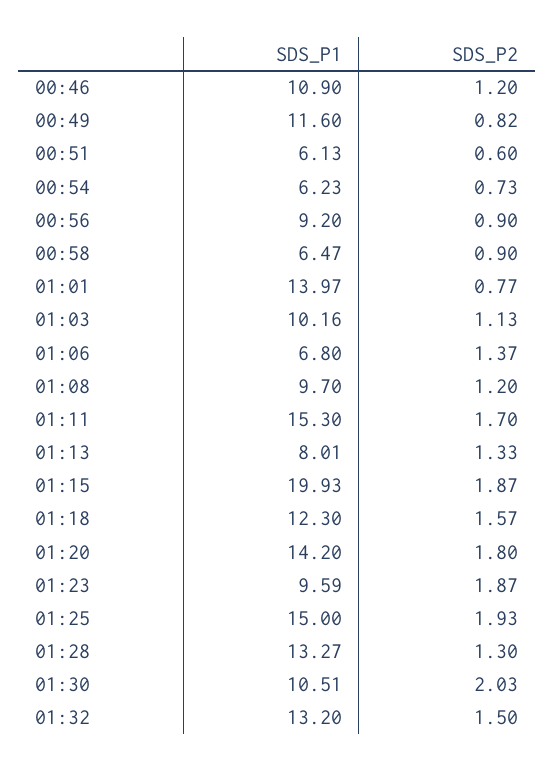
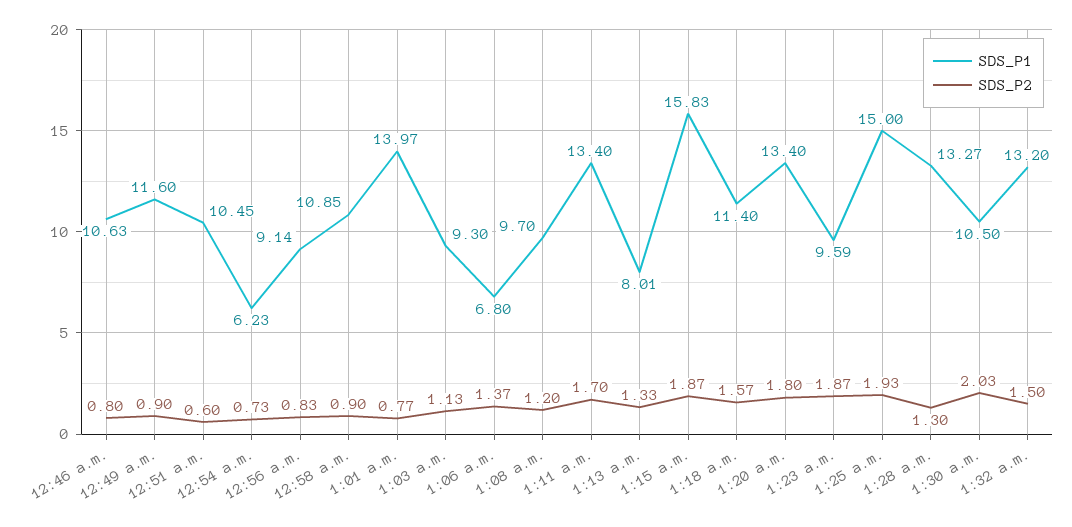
  {
    "SDS_P1": {
-     "00:46": 10.9,
+     "00:46": 10.63,
      "00:49": 11.6,
-     "00:51": 6.13,
+     "00:51": 10.45,
      "00:54": 6.23,
-     "00:56": 9.2,
+     "00:56": 9.14,
-     "00:58": 6.47,
+     "00:58": 10.85,
      "01:01": 13.97,
-     "01:03": 10.16,
+     "01:03": 9.3,
      "01:06": 6.8,
      "01:08": 9.7,
-     "01:11": 15.3,
+     "01:11": 13.4,
      "01:13": 8.01,
-     "01:15": 19.93,
+     "01:15": 15.83,
-     "01:18": 12.3,
+     "01:18": 11.4,
-     "01:20": 14.2,
+     "01:20": 13.4,
      "01:23": 9.59,
      "01:25": 15,
      "01:28": 13.27,
-     "01:30": 10.51,
+     "01:30": 10.5,
      "01:32": 13.2
    },
    "SDS_P2": {
-     "00:46": 1.2,
+     "00:46": 0.8,
-     "00:49": 0.82,
+     "00:49": 0.9,
      "00:51": 0.6,
      "00:54": 0.73,
-     "00:56": 0.9,
+     "00:56": 0.83,
      "00:58": 0.9,
      "01:01": 0.77,
      "01:03": 1.13,
      "01:06": 1.37,
      "01:08": 1.2,
      "01:11": 1.7,
      "01:13": 1.33,
      "01:15": 1.87,
      "01:18": 1.57,
      "01:20": 1.8,
      "01:23": 1.87,
      "01:25": 1.93,
      "01:28": 1.3,
      "01:30": 2.03,
      "01:32": 1.5
    }
  }

